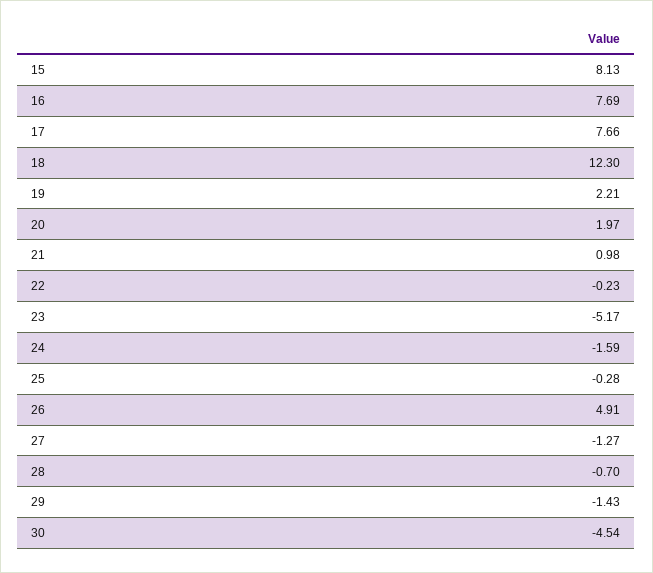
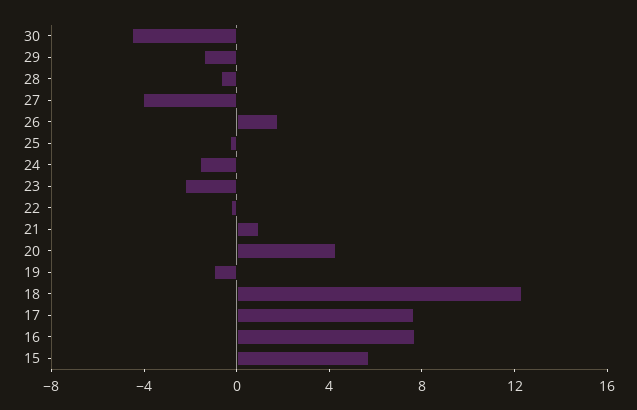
  {
-   "15": 8.13,
+   "15": 6,
    "16": 7.69,
    "17": 7.66,
    "18": 12.3,
-   "19": 2.21,
+   "19": -1,
-   "20": 1.97,
+   "20": 4,
    "21": 0.98,
    "22": -0.23,
-   "23": -5.17,
+   "23": -2,
    "24": -1.59,
    "25": -0.28,
-   "26": 4.91,
+   "26": 2,
-   "27": -1.27,
+   "27": -4,
    "28": -0.7,
    "29": -1.43,
    "30": -4.54
  }

